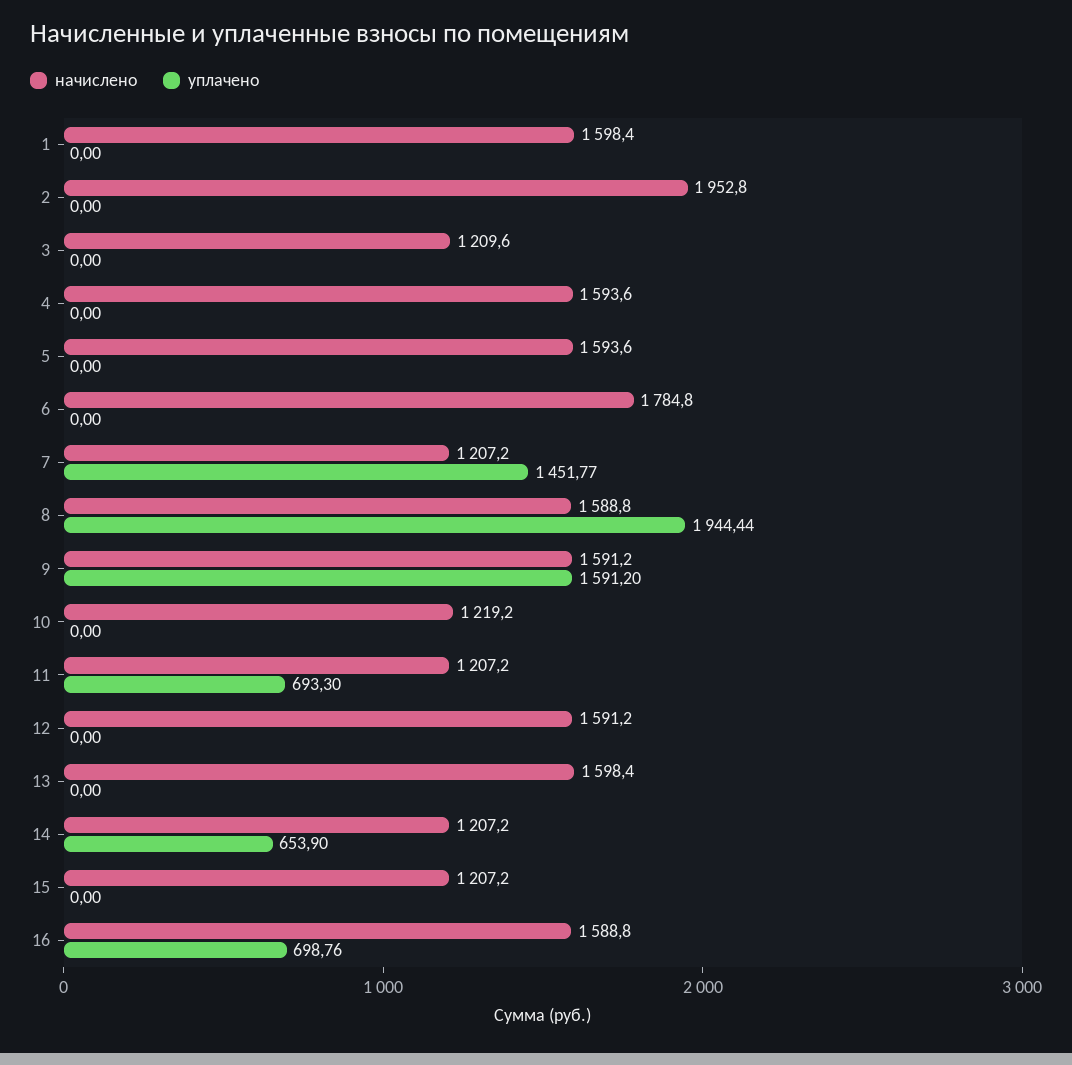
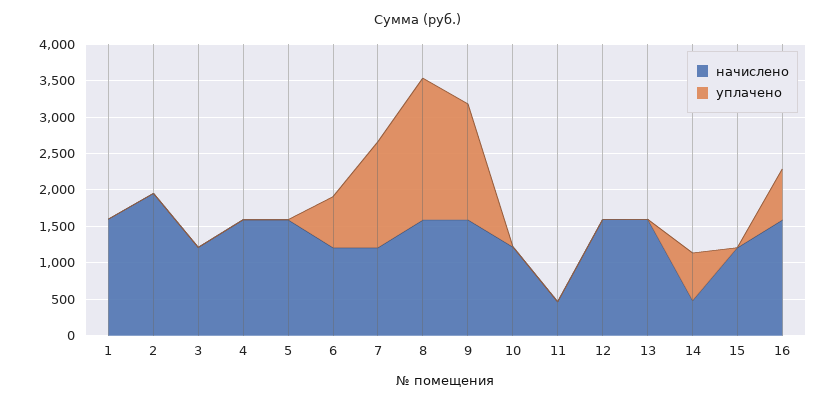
  {
    "начислено": {
      "1": 1598.4,
      "2": 1952.8,
      "3": 1209.6,
      "4": 1593.6,
      "5": 1593.6,
-     "6": 1784.8,
+     "6": 1250,
      "7": 1207.2,
      "8": 1588.8,
      "9": 1591.2,
      "10": 1219.2,
-     "11": 1207.2,
+     "11": 500,
      "12": 1591.2,
      "13": 1598.4,
-     "14": 1207.2,
+     "14": 500,
      "15": 1207.2,
      "16": 1588.8
    },
    "уплачено": {
      "1": 0,
      "2": 0,
      "3": 0,
      "4": 0,
      "5": 0,
-     "6": 0,
+     "6": 750,
      "7": 1451.77,
      "8": 1944.44,
      "9": 1591.2,
      "10": 0,
-     "11": 693.3,
+     "11": 0,
      "12": 0,
      "13": 0,
      "14": 653.9,
      "15": 0,
      "16": 698.76
    }
  }

